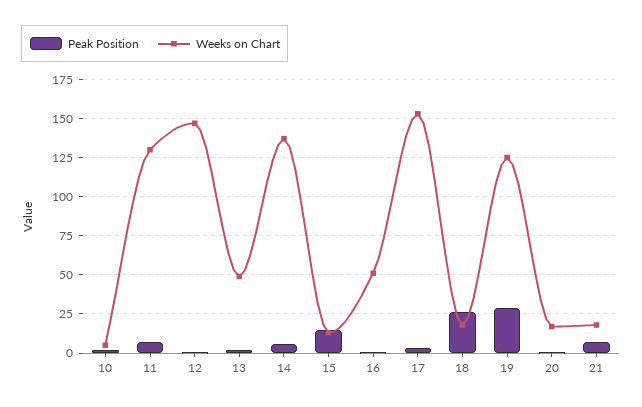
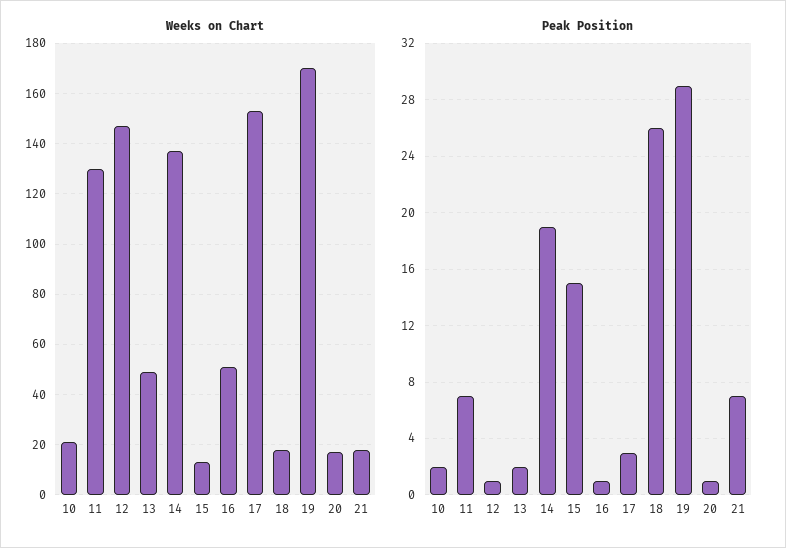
  {
    "Peak Position": {
      "10": 2,
      "11": 7,
      "12": 1,
      "13": 2,
-     "14": 5,
+     "14": 19,
      "15": 15,
      "16": 1,
      "17": 3,
      "18": 26,
      "19": 29,
      "20": 1,
      "21": 7
    },
    "Weeks on Chart": {
-     "10": 5,
+     "10": 20,
      "11": 130,
      "12": 145,
      "13": 50,
      "14": 135,
      "15": 15,
      "16": 50,
      "17": 155,
      "18": 20,
-     "19": 125,
+     "19": 170,
      "20": 15,
      "21": 20
    }
  }

